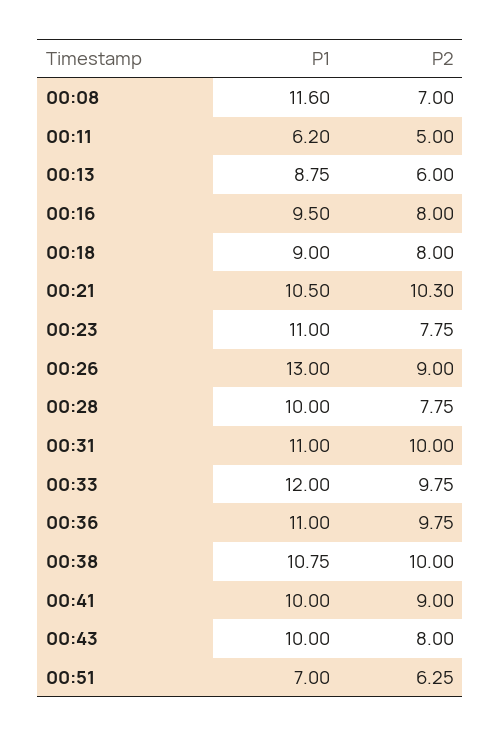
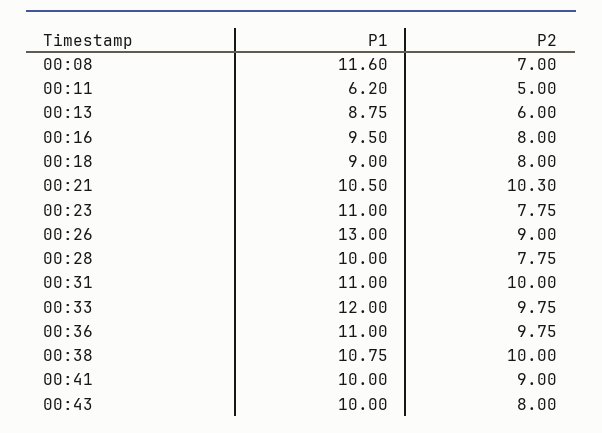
  {
    "P1": {
      "00:08": 11.6,
      "00:11": 6.2,
      "00:13": 8.75,
      "00:16": 9.5,
      "00:18": 9,
      "00:21": 10.5,
      "00:23": 11,
      "00:26": 13,
      "00:28": 10,
      "00:31": 11,
      "00:33": 12,
      "00:36": 11,
      "00:38": 10.75,
      "00:41": 10,
-     "00:43": 10,
+     "00:43": 10
-     "00:51": 7
    },
    "P2": {
      "00:08": 7,
      "00:11": 5,
      "00:13": 6,
      "00:16": 8,
      "00:18": 8,
      "00:21": 10.3,
      "00:23": 7.75,
      "00:26": 9,
      "00:28": 7.75,
      "00:31": 10,
      "00:33": 9.75,
      "00:36": 9.75,
      "00:38": 10,
      "00:41": 9,
-     "00:43": 8,
+     "00:43": 8
-     "00:51": 6.25
    }
  }

